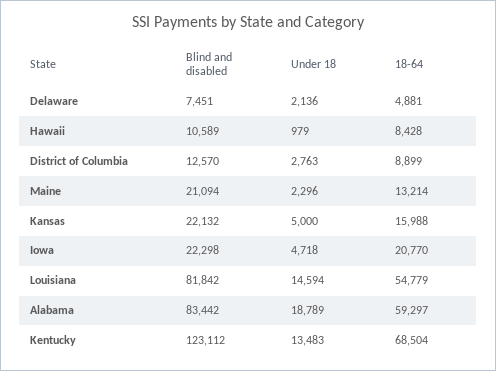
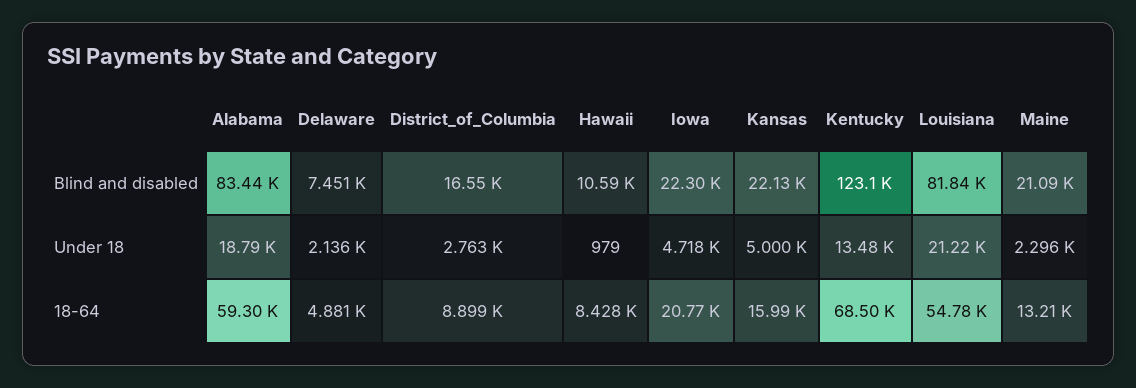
  {
    "Blind and disabled": {
      "Delaware": 7451,
      "Hawaii": 10589,
-     "District of Columbia": 12570,
+     "District of Columbia": 16550,
      "Maine": 21094,
      "Kansas": 22132,
      "Iowa": 22298,
      "Louisiana": 81842,
      "Alabama": 83442,
      "Kentucky": 123112
    },
    "Under 18": {
      "Delaware": 2136,
      "Hawaii": 979,
      "District of Columbia": 2763,
      "Maine": 2296,
      "Kansas": 5000,
      "Iowa": 4718,
-     "Louisiana": 14594,
+     "Louisiana": 21220,
      "Alabama": 18789,
      "Kentucky": 13483
    },
    "18-64": {
      "Delaware": 4881,
      "Hawaii": 8428,
      "District of Columbia": 8899,
      "Maine": 13214,
      "Kansas": 15988,
      "Iowa": 20770,
      "Louisiana": 54779,
      "Alabama": 59297,
      "Kentucky": 68504
    }
  }

